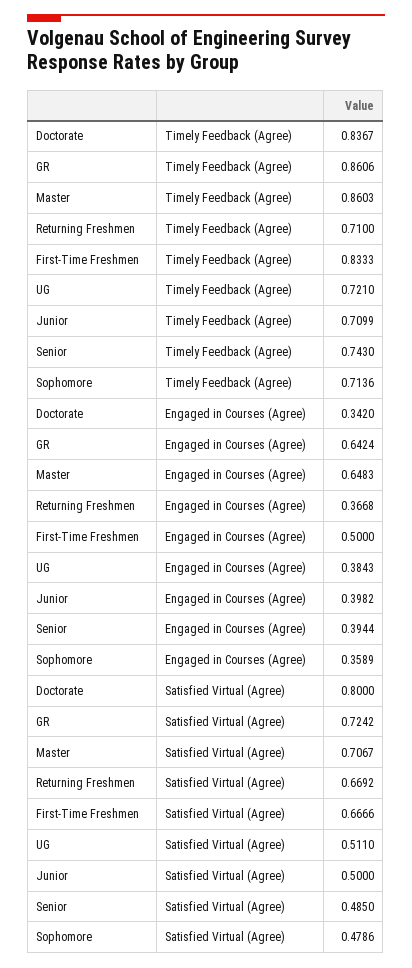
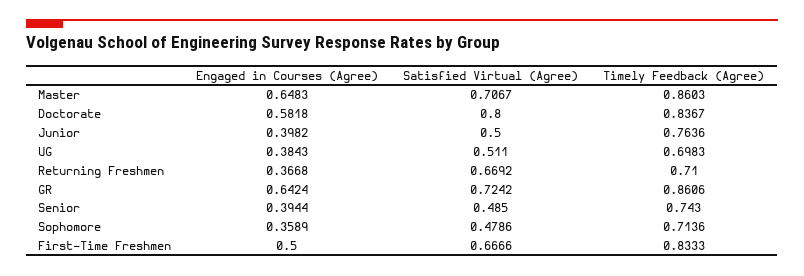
  {
    "Doctorate": {
      "Timely Feedback (Agree)": 0.8367,
-     "Engaged in Courses (Agree)": 0.342,
+     "Engaged in Courses (Agree)": 0.5818,
      "Satisfied Virtual (Agree)": 0.8
    },
    "GR": {
      "Timely Feedback (Agree)": 0.8606,
      "Engaged in Courses (Agree)": 0.6424,
      "Satisfied Virtual (Agree)": 0.7242
    },
    "Master": {
      "Timely Feedback (Agree)": 0.8603,
      "Engaged in Courses (Agree)": 0.6483,
      "Satisfied Virtual (Agree)": 0.7067
    },
    "Returning Freshmen": {
      "Timely Feedback (Agree)": 0.71,
      "Engaged in Courses (Agree)": 0.3668,
      "Satisfied Virtual (Agree)": 0.6692
    },
    "First-Time Freshmen": {
      "Timely Feedback (Agree)": 0.8333,
      "Engaged in Courses (Agree)": 0.5,
      "Satisfied Virtual (Agree)": 0.6666
    },
    "UG": {
-     "Timely Feedback (Agree)": 0.721,
+     "Timely Feedback (Agree)": 0.6983,
      "Engaged in Courses (Agree)": 0.3843,
      "Satisfied Virtual (Agree)": 0.511
    },
    "Junior": {
-     "Timely Feedback (Agree)": 0.7099,
+     "Timely Feedback (Agree)": 0.7636,
      "Engaged in Courses (Agree)": 0.3982,
      "Satisfied Virtual (Agree)": 0.5
    },
    "Senior": {
      "Timely Feedback (Agree)": 0.743,
      "Engaged in Courses (Agree)": 0.3944,
      "Satisfied Virtual (Agree)": 0.485
    },
    "Sophomore": {
      "Timely Feedback (Agree)": 0.7136,
      "Engaged in Courses (Agree)": 0.3589,
      "Satisfied Virtual (Agree)": 0.4786
    }
  }

